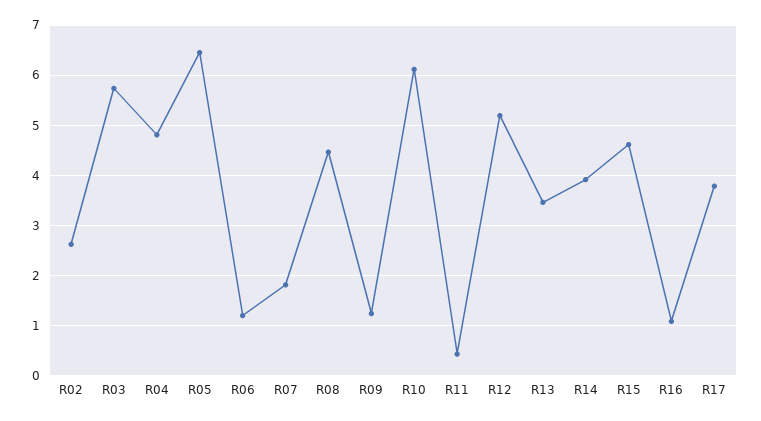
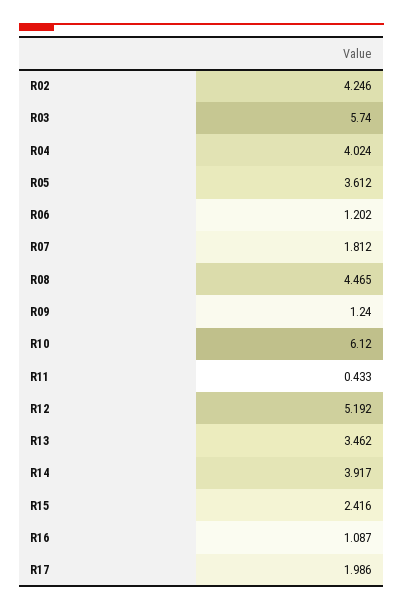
  {
-   "R02": 2.6,
+   "R02": 4.246,
    "R03": 5.74,
-   "R04": 4.8,
+   "R04": 4.024,
-   "R05": 6.4,
+   "R05": 3.612,
    "R06": 1.202,
    "R07": 1.812,
    "R08": 4.465,
    "R09": 1.24,
    "R10": 6.12,
    "R11": 0.433,
    "R12": 5.192,
    "R13": 3.462,
    "R14": 3.917,
-   "R15": 4.6,
+   "R15": 2.416,
    "R16": 1.087,
-   "R17": 3.8
+   "R17": 1.986
  }

